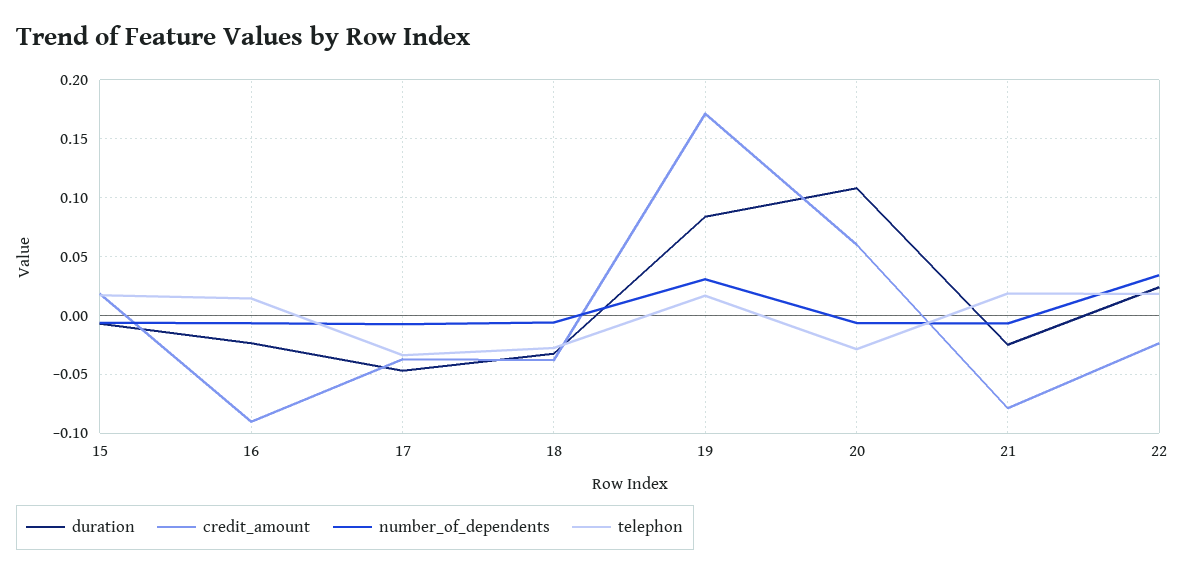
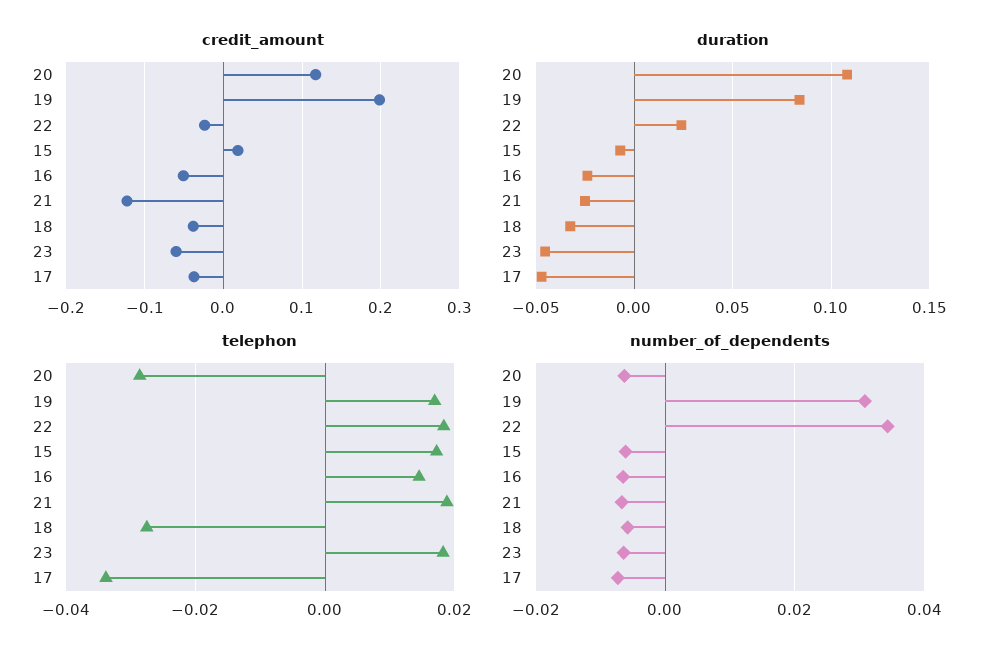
  {
    "duration": {
      "15": -0.005,
      "16": -0.025,
      "17": -0.045,
      "18": -0.03,
      "19": 0.085,
      "20": 0.11,
      "21": -0.025,
-     "22": 0.025
+     "22": 0.025,
+     "23": -0.045
    },
    "credit_amount": {
      "15": 0.02,
-     "16": -0.09,
+     "16": -0.05,
      "17": -0.04,
      "18": -0.04,
-     "19": 0.17,
+     "19": 0.2,
-     "20": 0.06,
+     "20": 0.12,
-     "21": -0.08,
+     "21": -0.12,
-     "22": -0.02
+     "22": -0.02,
+     "23": -0.06
    },
    "number_of_dependents": {
      "15": -0.006,
      "16": -0.006,
      "17": -0.008,
      "18": -0.006,
      "19": 0.03,
      "20": -0.006,
      "21": -0.006,
-     "22": 0.034
+     "22": 0.034,
+     "23": -0.006
    },
    "telephon": {
      "15": 0.018,
      "16": 0.014,
      "17": -0.034,
      "18": -0.028,
      "19": 0.016,
      "20": -0.028,
      "21": 0.018,
-     "22": 0.018
+     "22": 0.018,
+     "23": 0.018
    }
  }

